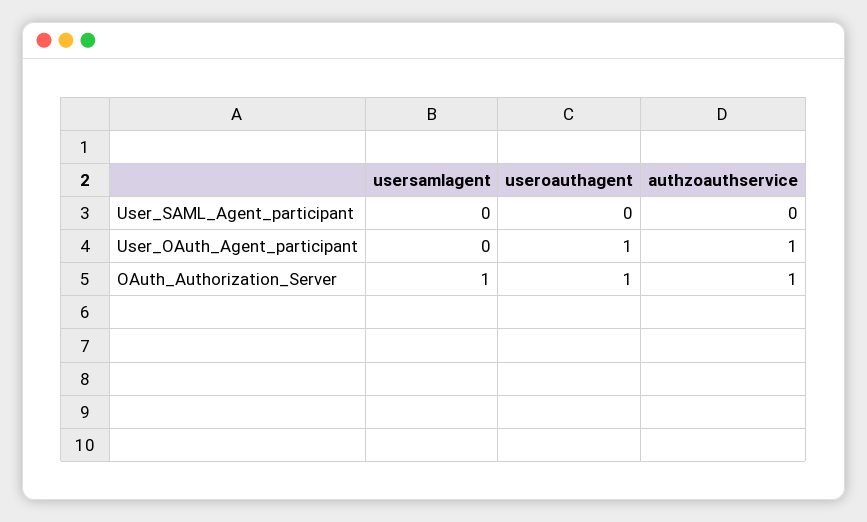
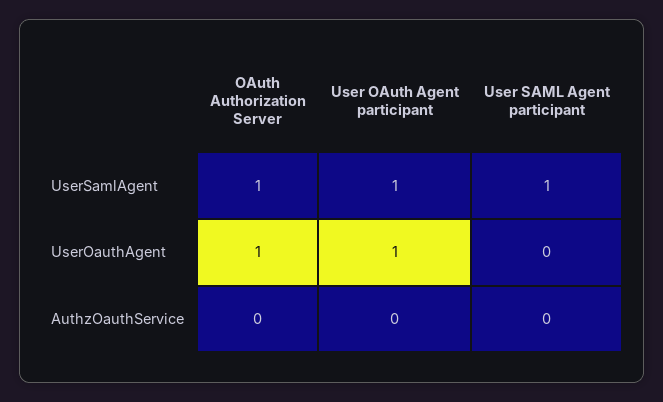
  {
    "usersamlagent": {
-     "User_SAML_Agent_participant": 0,
+     "User_SAML_Agent_participant": 1,
-     "User_OAuth_Agent_participant": 0,
+     "User_OAuth_Agent_participant": 1,
      "OAuth_Authorization_Server": 1
    },
    "useroauthagent": {
      "User_SAML_Agent_participant": 0,
      "User_OAuth_Agent_participant": 1,
      "OAuth_Authorization_Server": 1
    },
    "authzoauthservice": {
      "User_SAML_Agent_participant": 0,
-     "User_OAuth_Agent_participant": 1,
+     "User_OAuth_Agent_participant": 0,
-     "OAuth_Authorization_Server": 1
+     "OAuth_Authorization_Server": 0
    }
  }

